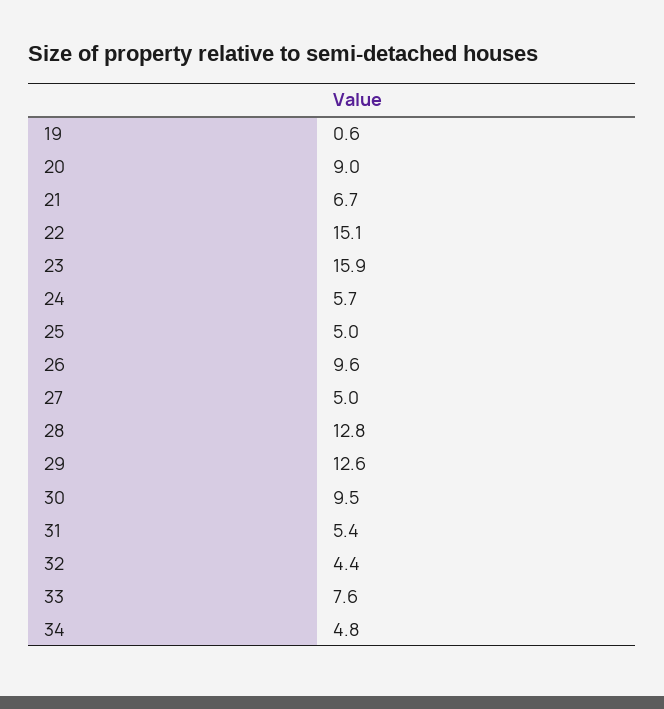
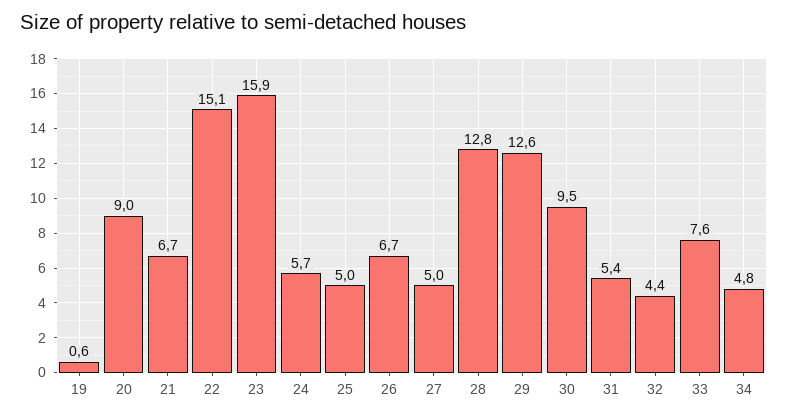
  {
    "19": 0.6,
    "20": 9,
    "21": 6.7,
    "22": 15.1,
    "23": 15.9,
    "24": 5.7,
    "25": 5,
-   "26": 9.6,
+   "26": 6.7,
    "27": 5,
    "28": 12.8,
    "29": 12.6,
    "30": 9.5,
    "31": 5.4,
    "32": 4.4,
    "33": 7.6,
    "34": 4.8
  }

